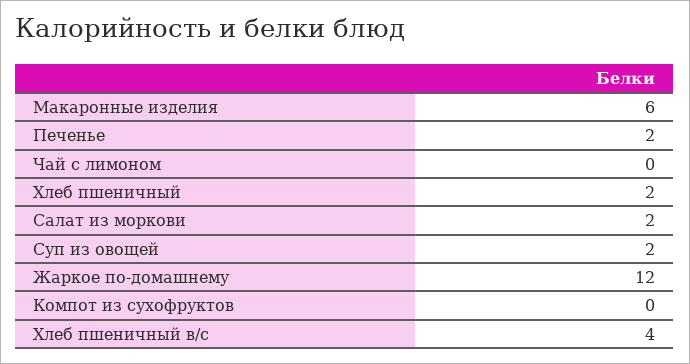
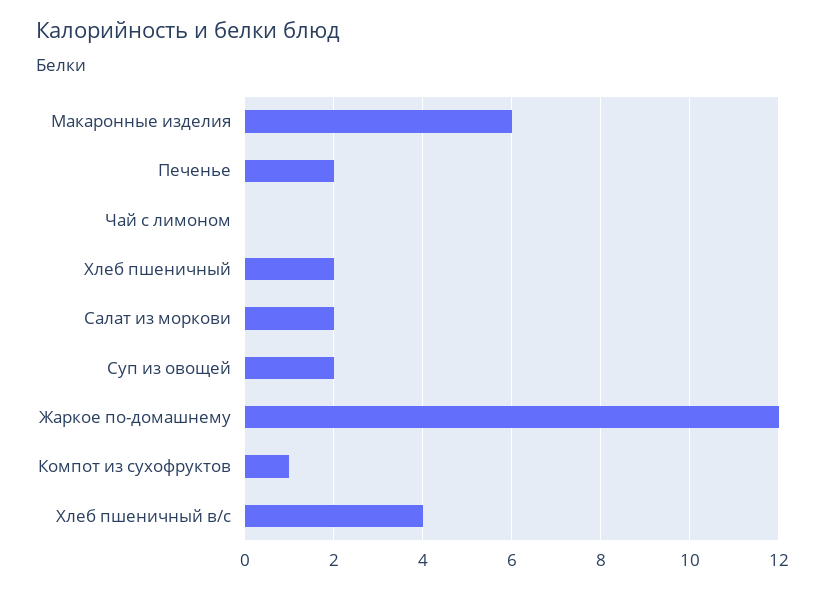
  {
    "Макаронные изделия": 6,
    "Печенье": 2,
    "Чай с лимоном": 0,
    "Хлеб пшеничный": 2,
    "Салат из моркови": 2,
    "Суп из овощей": 2,
    "Жаркое по-домашнему": 12,
-   "Компот из сухофруктов": 0,
+   "Компот из сухофруктов": 1,
    "Хлеб пшеничный в/с": 4
  }

